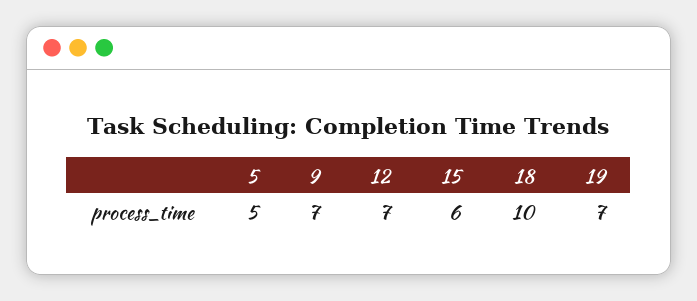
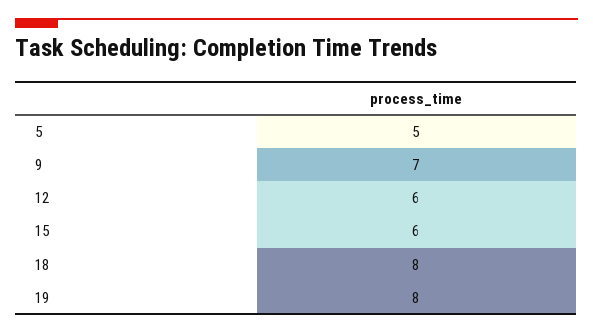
  {
    "5": 5,
    "9": 7,
-   "12": 7,
+   "12": 6,
    "15": 6,
-   "18": 10,
+   "18": 8,
-   "19": 7
+   "19": 8
  }

